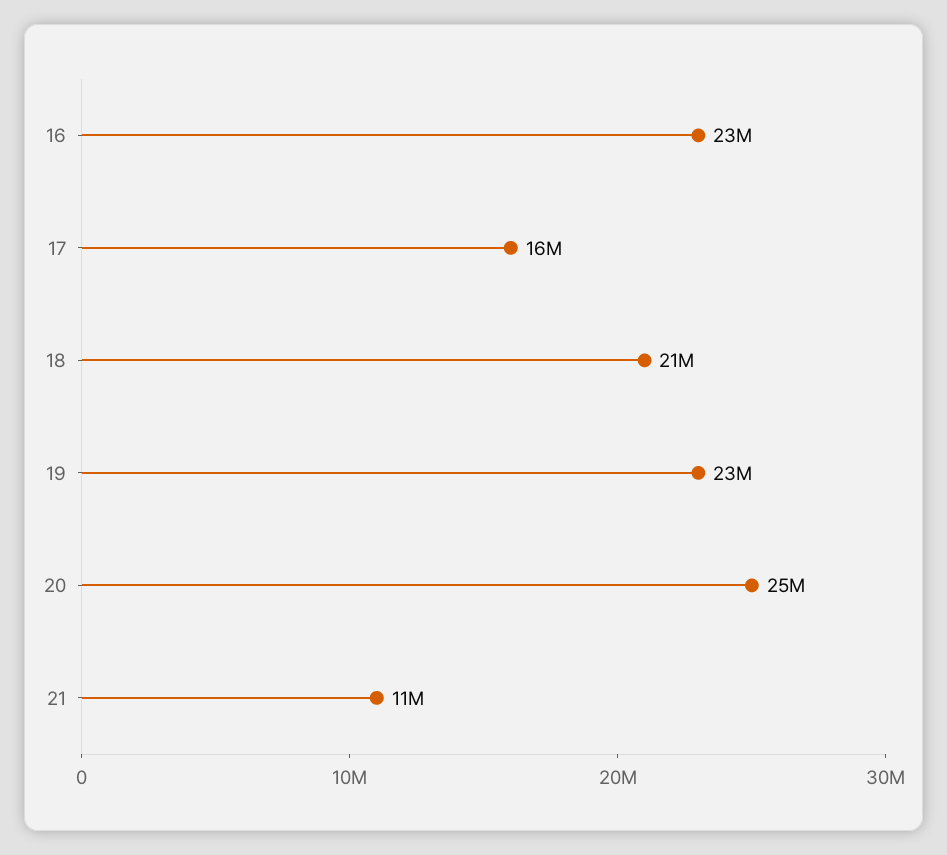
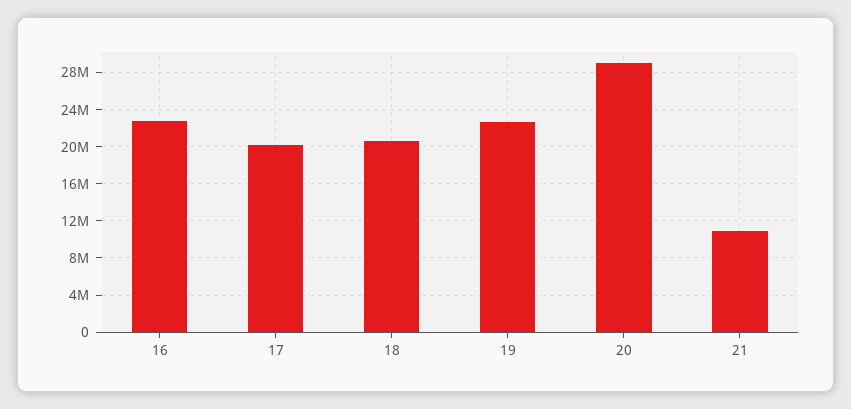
  {
    "16": 23000000,
-   "17": 16000000,
+   "17": 20000000,
    "18": 21000000,
    "19": 23000000,
-   "20": 25000000,
+   "20": 29000000,
    "21": 11000000
  }

